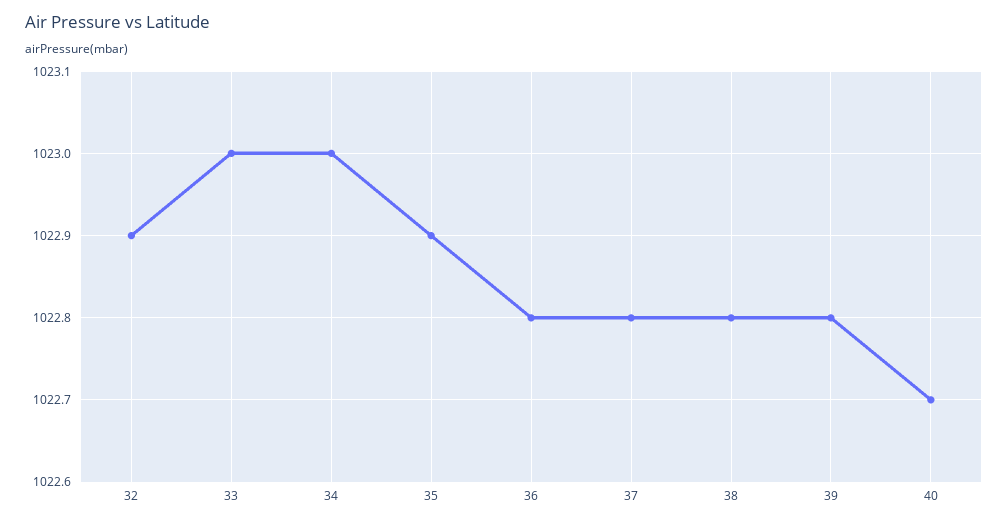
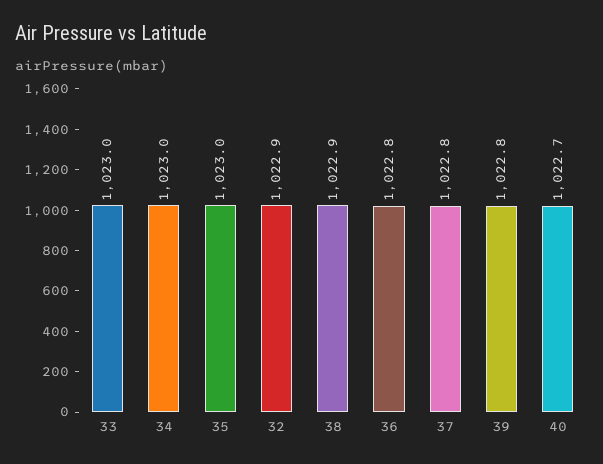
  {
    "32": 1022.9,
    "33": 1023,
    "34": 1023,
-   "35": 1022.9,
+   "35": 1023,
    "36": 1022.8,
    "37": 1022.8,
-   "38": 1022.8,
+   "38": 1022.9,
    "39": 1022.8,
    "40": 1022.7
  }

